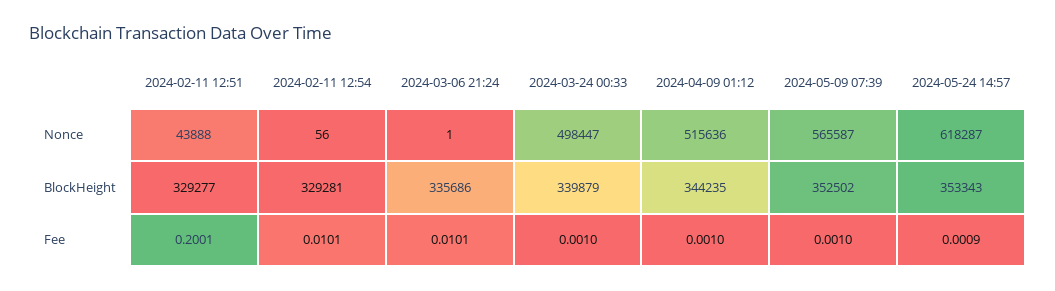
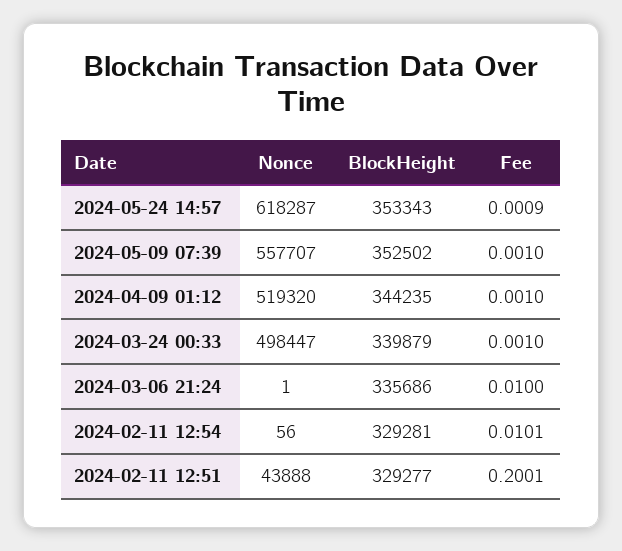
  {
    "2024-02-11 12:51": {
      "Nonce": 43888,
      "BlockHeight": 329277,
      "Fee": 0.2001
    },
    "2024-02-11 12:54": {
      "Nonce": 56,
      "BlockHeight": 329281,
      "Fee": 0.0101
    },
    "2024-03-06 21:24": {
      "Nonce": 1,
      "BlockHeight": 335686,
-     "Fee": 0.0101
+     "Fee": 0.01
    },
    "2024-03-24 00:33": {
      "Nonce": 498447,
      "BlockHeight": 339879,
      "Fee": 0.001
    },
    "2024-04-09 01:12": {
-     "Nonce": 515636,
+     "Nonce": 519320,
      "BlockHeight": 344235,
      "Fee": 0.001
    },
    "2024-05-09 07:39": {
-     "Nonce": 565587,
+     "Nonce": 557707,
      "BlockHeight": 352502,
      "Fee": 0.001
    },
    "2024-05-24 14:57": {
      "Nonce": 618287,
      "BlockHeight": 353343,
      "Fee": 0.0009
    }
  }

